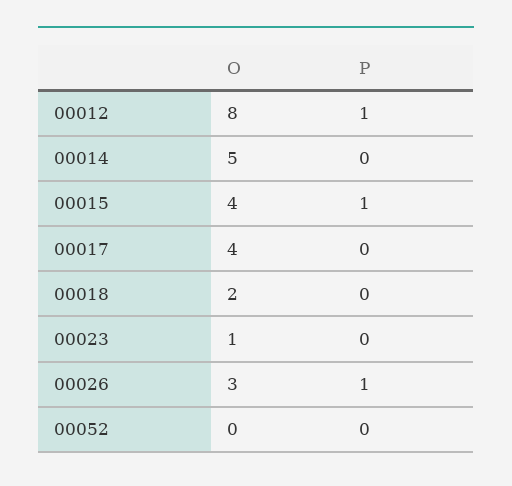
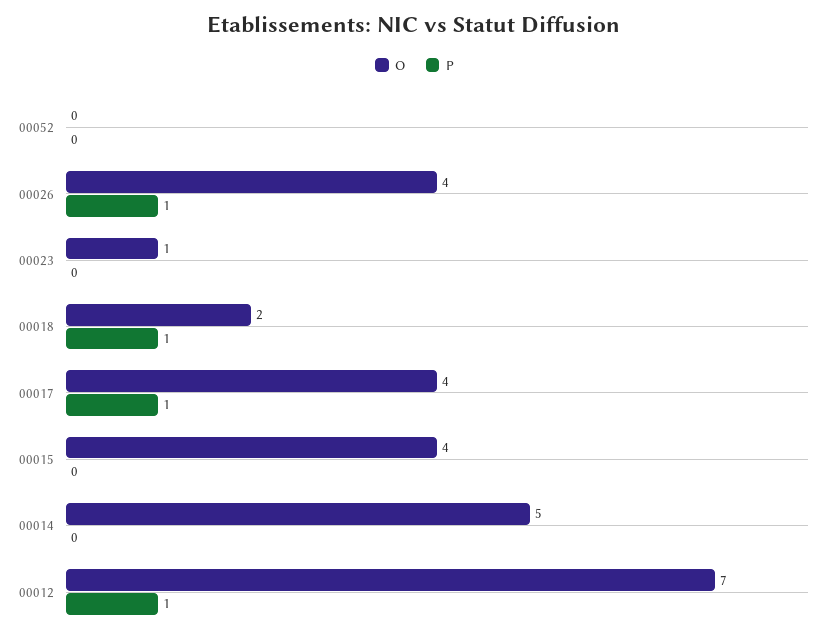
  {
    "O": {
-     "00012": 8,
+     "00012": 7,
      "00014": 5,
      "00015": 4,
      "00017": 4,
      "00018": 2,
      "00023": 1,
-     "00026": 3,
+     "00026": 4,
      "00052": 0
    },
    "P": {
      "00012": 1,
      "00014": 0,
-     "00015": 1,
+     "00015": 0,
-     "00017": 0,
+     "00017": 1,
-     "00018": 0,
+     "00018": 1,
      "00023": 0,
      "00026": 1,
      "00052": 0
    }
  }

